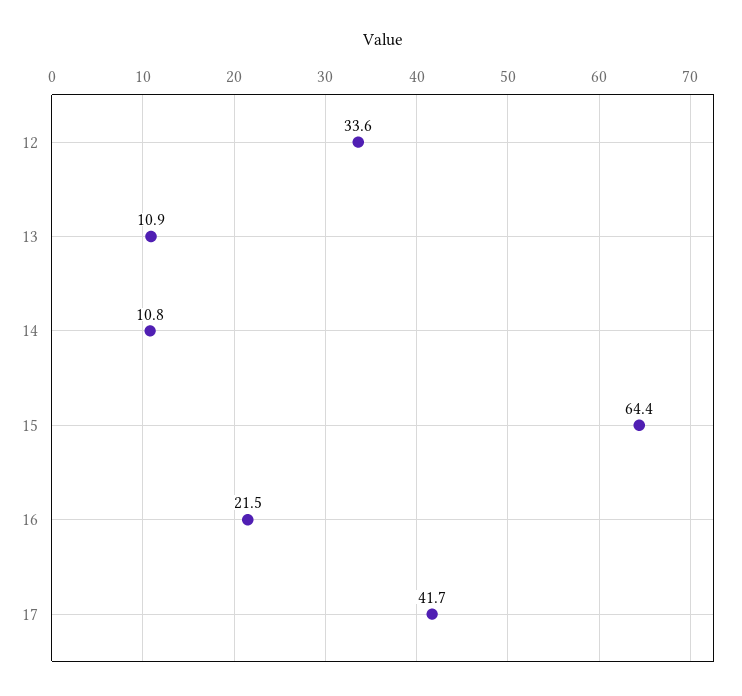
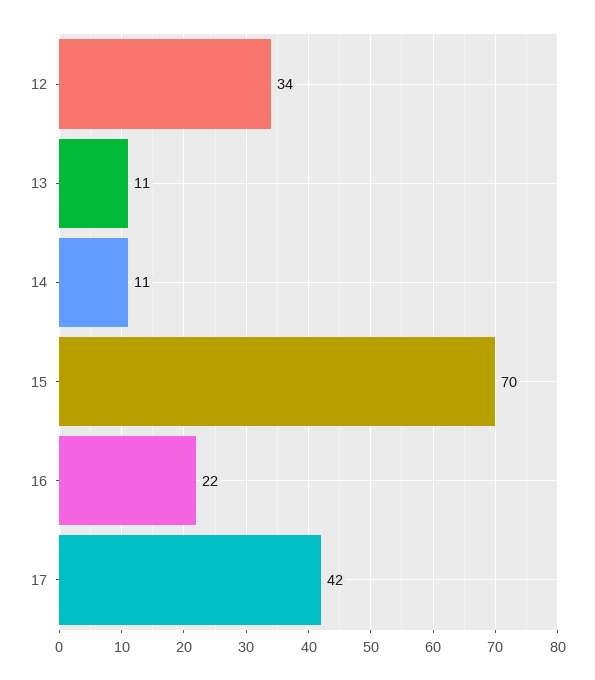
  {
    "12": 33.6,
    "13": 10.9,
    "14": 10.8,
-   "15": 64.4,
+   "15": 70,
    "16": 21.5,
    "17": 41.7
  }

